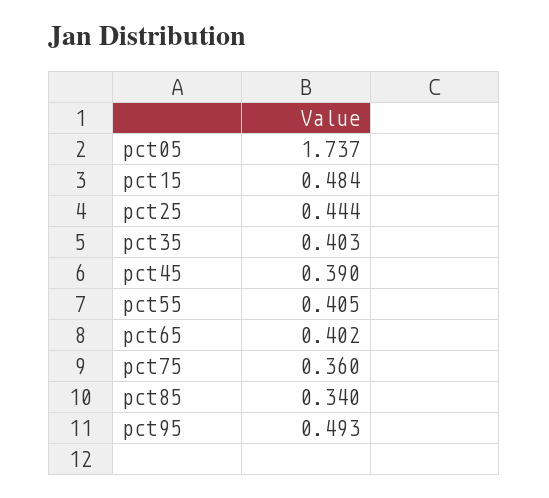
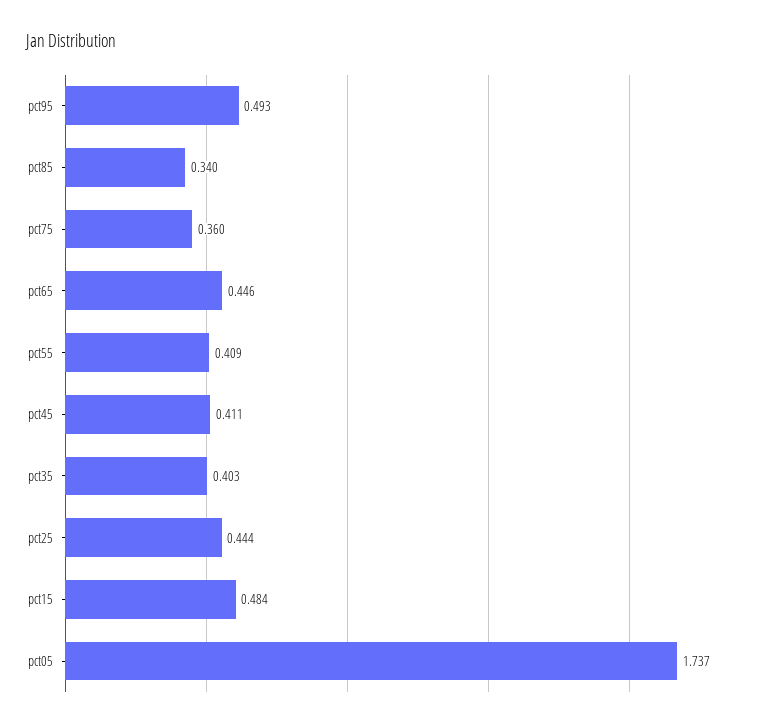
  {
    "pct05": 1.737,
    "pct15": 0.484,
    "pct25": 0.444,
    "pct35": 0.403,
-   "pct45": 0.39,
+   "pct45": 0.411,
-   "pct55": 0.405,
+   "pct55": 0.409,
-   "pct65": 0.402,
+   "pct65": 0.446,
    "pct75": 0.36,
    "pct85": 0.34,
    "pct95": 0.493
  }

